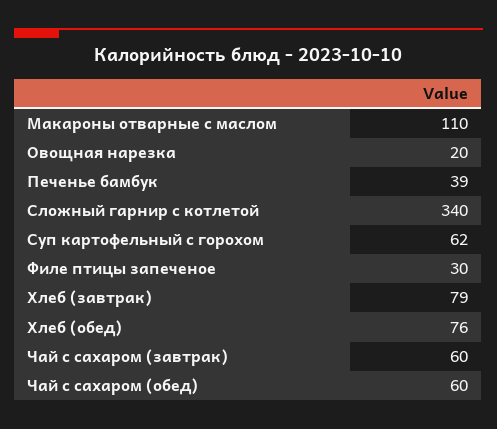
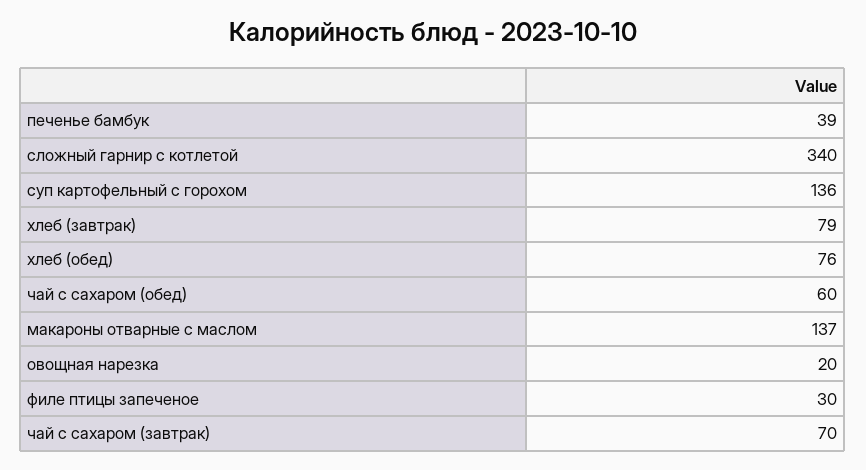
  {
-   "Макароны отварные с маслом": 110,
+   "Макароны отварные с маслом": 137,
    "Овощная нарезка": 20,
    "Печенье бамбук": 39,
    "Сложный гарнир с котлетой": 340,
-   "Суп картофельный с горохом": 62,
+   "Суп картофельный с горохом": 136,
    "Филе птицы запеченое": 30,
    "Хлеб (завтрак)": 79,
    "Хлеб (обед)": 76,
-   "Чай с сахаром (завтрак)": 60,
+   "Чай с сахаром (завтрак)": 70,
    "Чай с сахаром (обед)": 60
  }

